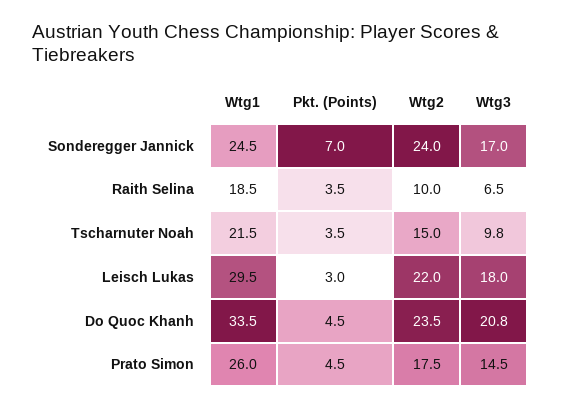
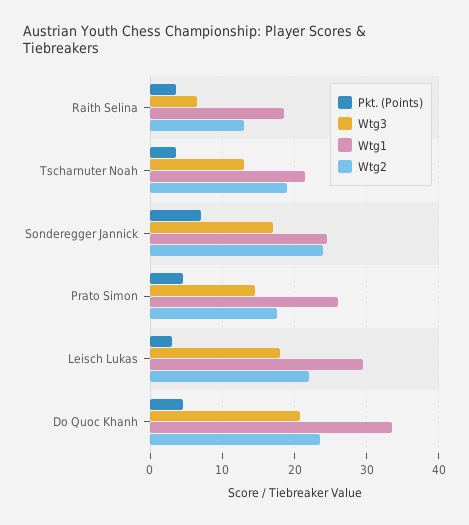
  {
    "Wtg1": {
      "Sonderegger Jannick": 24.5,
      "Raith Selina": 18.5,
      "Tscharnuter Noah": 21.5,
      "Leisch Lukas": 29.5,
      "Do Quoc Khanh": 33.5,
      "Prato Simon": 26
    },
    "Pkt. (Points)": {
      "Sonderegger Jannick": 7,
      "Raith Selina": 3.5,
      "Tscharnuter Noah": 3.5,
      "Leisch Lukas": 3,
      "Do Quoc Khanh": 4.5,
      "Prato Simon": 4.5
    },
    "Wtg2": {
      "Sonderegger Jannick": 24,
-     "Raith Selina": 10,
+     "Raith Selina": 13,
-     "Tscharnuter Noah": 15,
+     "Tscharnuter Noah": 19,
      "Leisch Lukas": 22,
      "Do Quoc Khanh": 23.5,
      "Prato Simon": 17.5
    },
    "Wtg3": {
      "Sonderegger Jannick": 17,
      "Raith Selina": 6.5,
-     "Tscharnuter Noah": 9.8,
+     "Tscharnuter Noah": 13,
      "Leisch Lukas": 18,
      "Do Quoc Khanh": 20.8,
      "Prato Simon": 14.5
    }
  }

